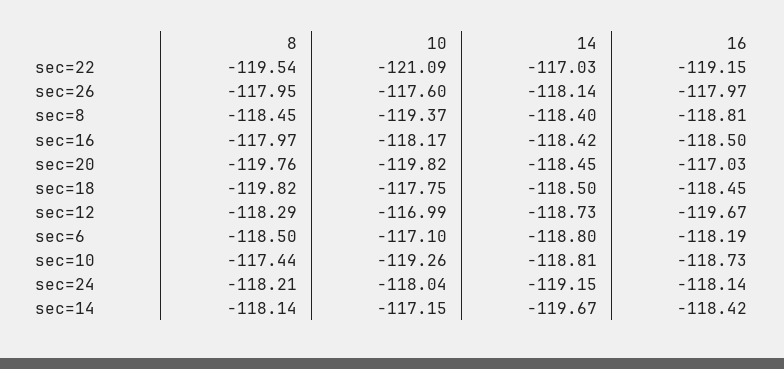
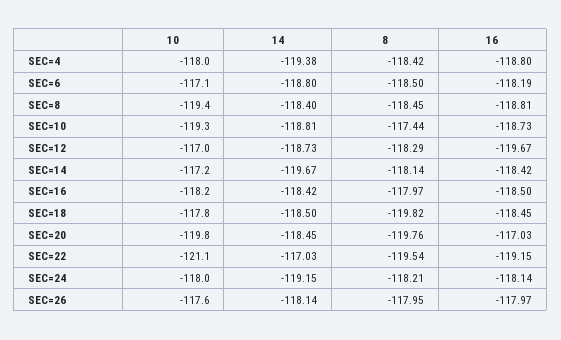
  {
    "8": {
      "sec=22": -119.54,
      "sec=26": -117.95,
      "sec=8": -118.45,
      "sec=16": -117.97,
      "sec=20": -119.76,
      "sec=18": -119.82,
      "sec=12": -118.29,
      "sec=6": -118.5,
      "sec=10": -117.44,
      "sec=24": -118.21,
-     "sec=14": -118.14
+     "sec=14": -118.14,
+     "SEC=4": -118.42
    },
    "10": {
      "sec=22": -121.09,
      "sec=26": -117.6,
      "sec=8": -119.37,
      "sec=16": -118.17,
      "sec=20": -119.82,
      "sec=18": -117.75,
      "sec=12": -116.99,
      "sec=6": -117.1,
      "sec=10": -119.26,
      "sec=24": -118.04,
-     "sec=14": -117.15
+     "sec=14": -117.15,
+     "SEC=4": -118
    },
    "14": {
      "sec=22": -117.03,
      "sec=26": -118.14,
      "sec=8": -118.4,
      "sec=16": -118.42,
      "sec=20": -118.45,
      "sec=18": -118.5,
      "sec=12": -118.73,
      "sec=6": -118.8,
      "sec=10": -118.81,
      "sec=24": -119.15,
-     "sec=14": -119.67
+     "sec=14": -119.67,
+     "SEC=4": -119.38
    },
    "16": {
      "sec=22": -119.15,
      "sec=26": -117.97,
      "sec=8": -118.81,
      "sec=16": -118.5,
      "sec=20": -117.03,
      "sec=18": -118.45,
      "sec=12": -119.67,
      "sec=6": -118.19,
      "sec=10": -118.73,
      "sec=24": -118.14,
-     "sec=14": -118.42
+     "sec=14": -118.42,
+     "SEC=4": -118.8
    }
  }

